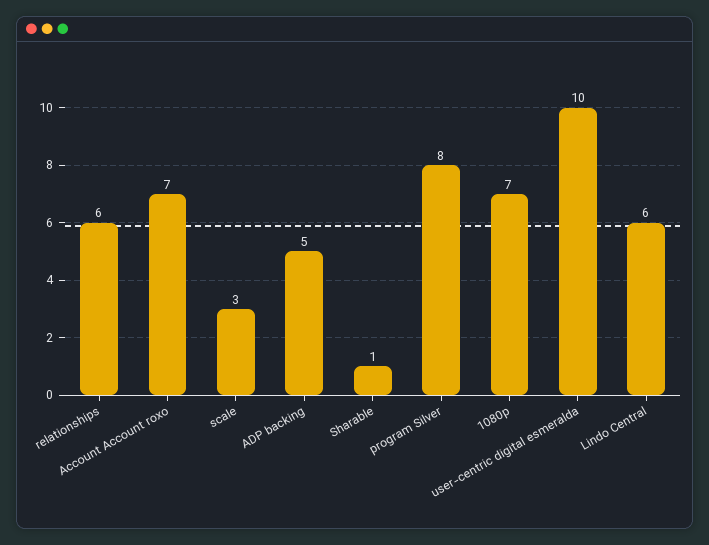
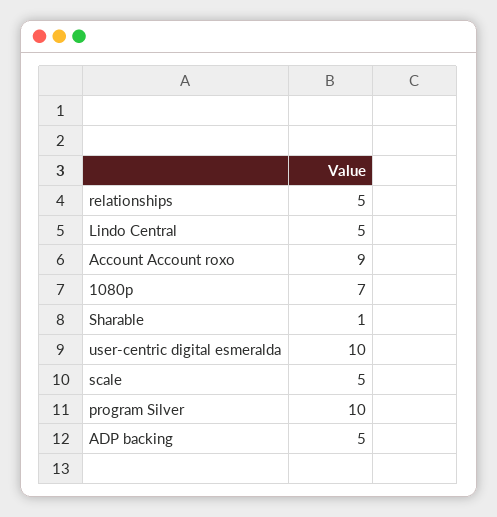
  {
-   "relationships": 6,
+   "relationships": 5,
-   "Account Account roxo": 7,
+   "Account Account roxo": 9,
-   "scale": 3,
+   "scale": 5,
    "ADP backing": 5,
    "Sharable": 1,
-   "program Silver": 8,
+   "program Silver": 10,
    "1080p": 7,
    "user-centric digital esmeralda": 10,
-   "Lindo Central": 6
+   "Lindo Central": 5
  }

